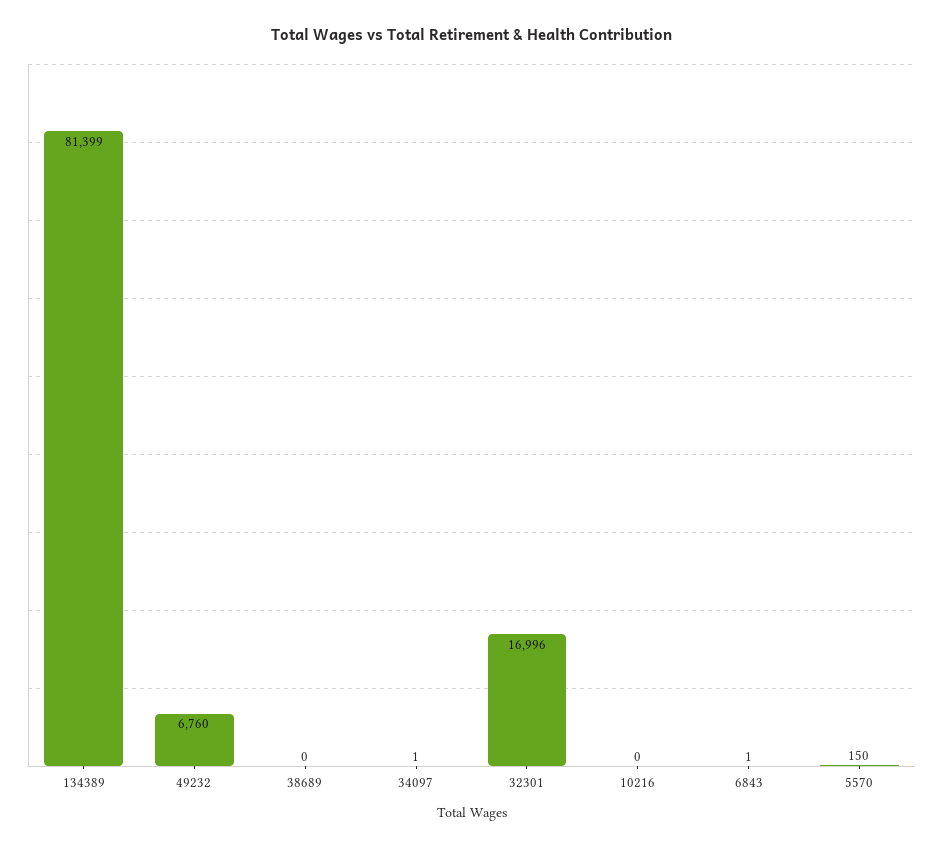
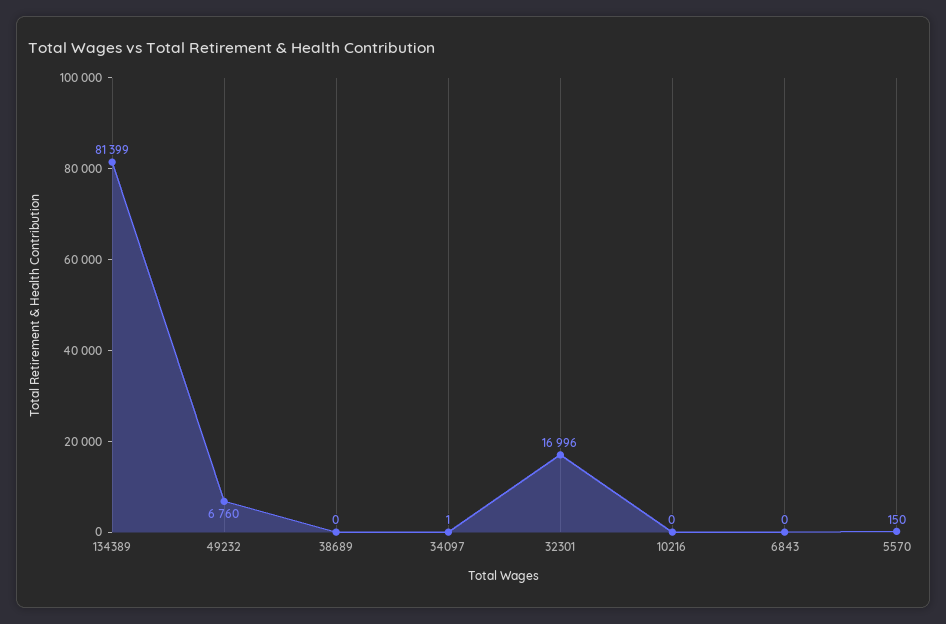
  {
    "134389": 81399,
    "49232": 6760,
    "38689": 0,
    "34097": 1,
    "32301": 16996,
    "10216": 0,
-   "6843": 1,
+   "6843": 0,
    "5570": 150
  }

